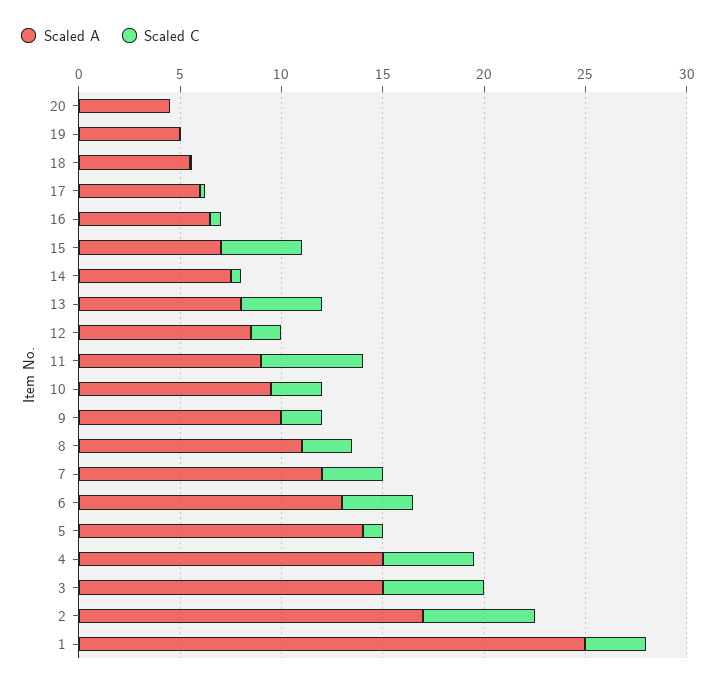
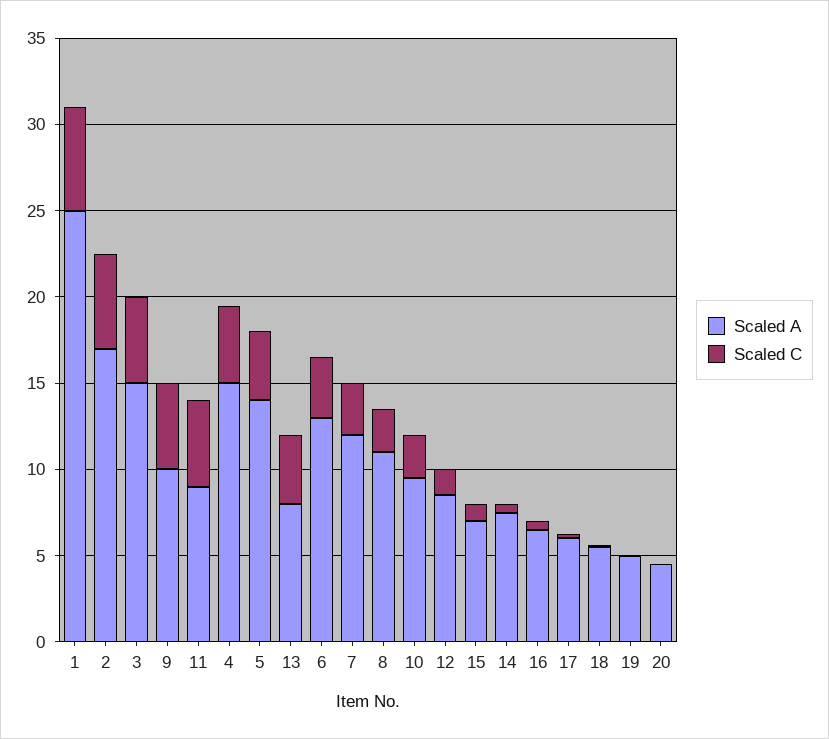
  {
    "Scaled A": {
      "20": 5,
      "19": 5,
      "18": 6,
      "17": 6,
      "16": 7,
      "15": 7,
      "14": 8,
      "13": 8,
      "12": 9,
      "11": 9,
      "10": 10,
      "9": 10,
      "8": 11,
      "7": 12,
      "6": 13,
      "5": 14,
      "4": 15,
      "3": 15,
      "2": 17,
      "1": 25
    },
    "Scaled C": {
      "20": 0,
      "19": 0,
      "18": 0,
      "17": 0,
      "16": 1,
-     "15": 4,
+     "15": 1,
      "14": 1,
      "13": 4,
      "12": 2,
      "11": 5,
      "10": 3,
-     "9": 2,
+     "9": 5,
      "8": 3,
      "7": 3,
      "6": 4,
-     "5": 1,
+     "5": 4,
      "4": 5,
      "3": 5,
      "2": 6,
-     "1": 3
+     "1": 6
    }
  }

